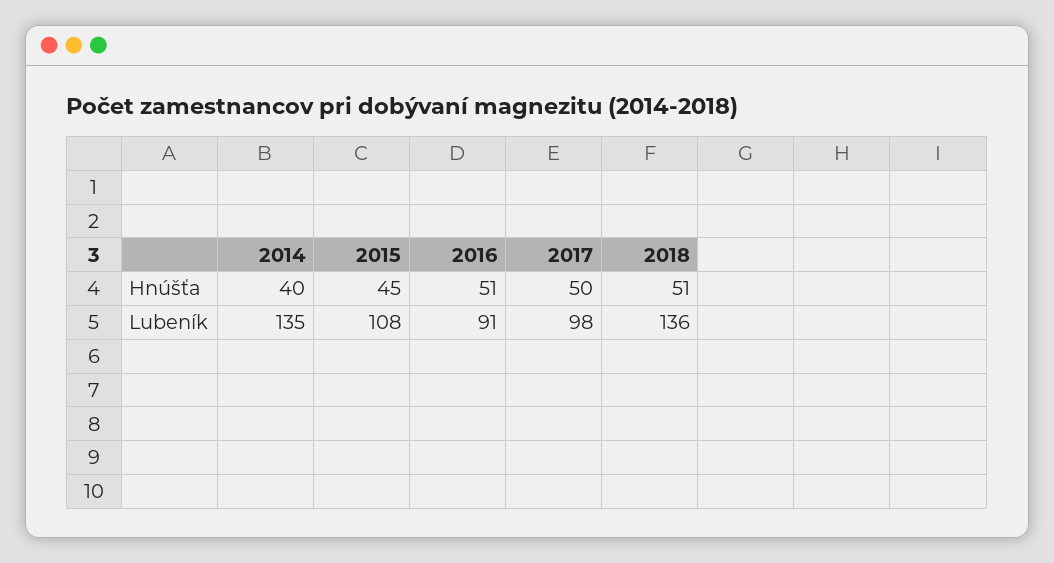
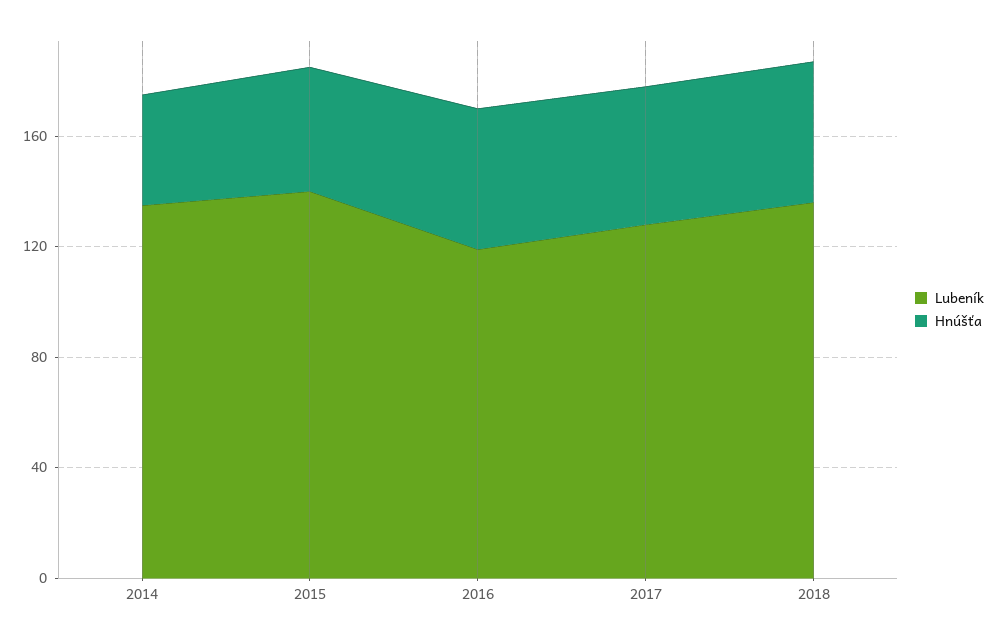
  {
    "Hnúšťa": {
      "2014": 40,
      "2015": 45,
      "2016": 51,
      "2017": 50,
      "2018": 51
    },
    "Lubeník": {
      "2014": 135,
-     "2015": 108,
+     "2015": 140,
-     "2016": 91,
+     "2016": 120,
-     "2017": 98,
+     "2017": 130,
      "2018": 136
    }
  }

